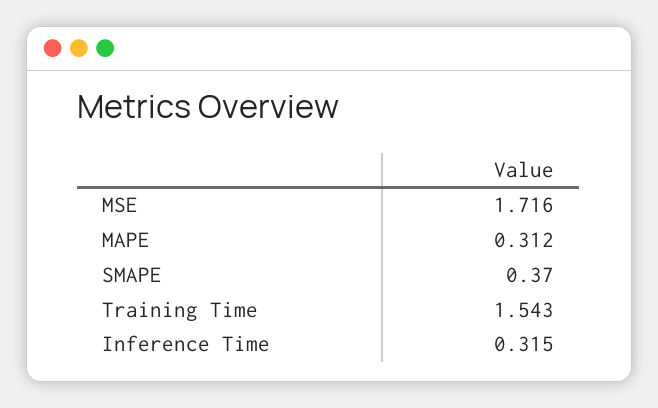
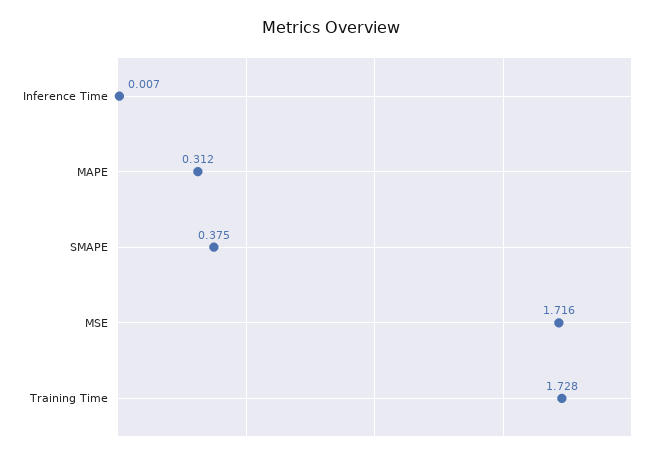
  {
    "MSE": 1.716,
    "MAPE": 0.312,
-   "SMAPE": 0.37,
+   "SMAPE": 0.375,
-   "Training Time": 1.543,
+   "Training Time": 1.728,
-   "Inference Time": 0.315
+   "Inference Time": 0.007
  }

